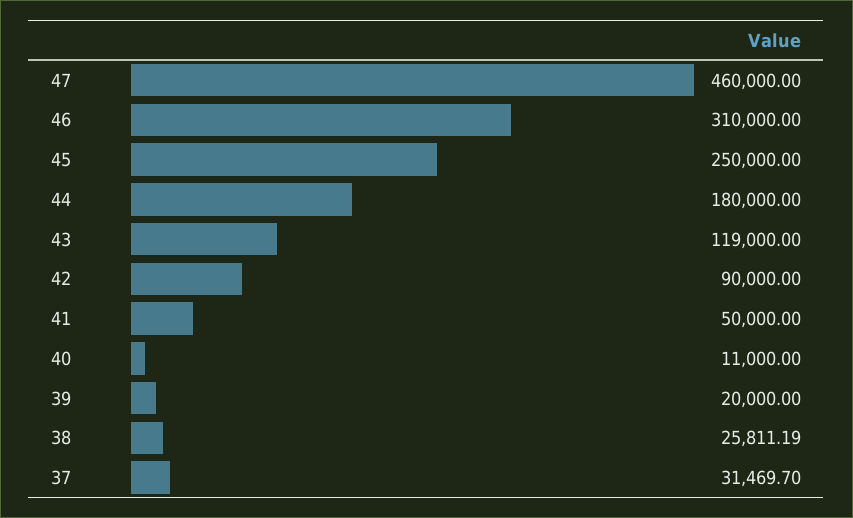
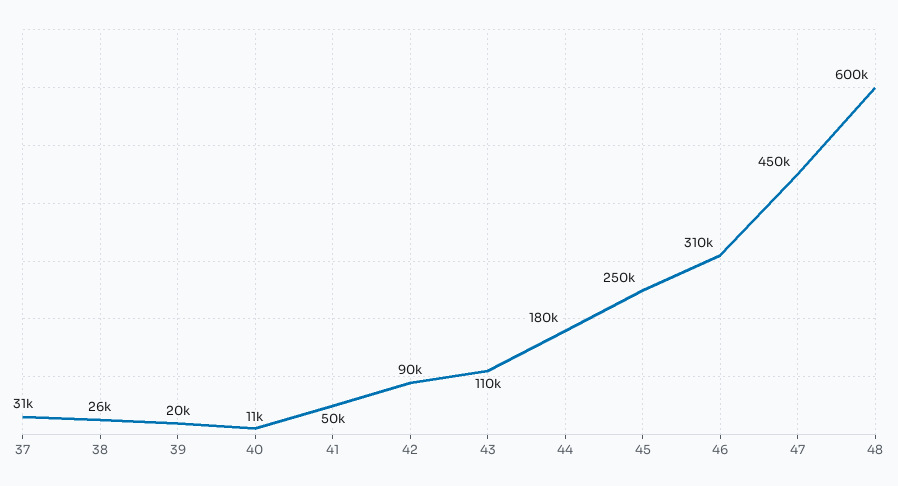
  {
-   "47": 460000,
+   "47": 450000,
    "46": 310000,
    "45": 250000,
    "44": 180000,
-   "43": 119000,
+   "43": 110000,
    "42": 90000,
    "41": 50000,
    "40": 11000,
    "39": 20000,
    "38": 25811.19,
-   "37": 31469.7
+   "37": 31469.7,
+   "48": 600000
  }

